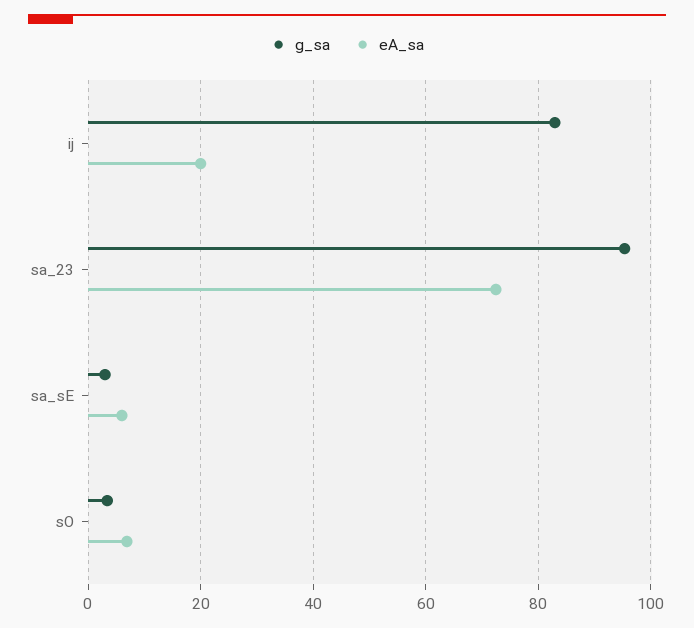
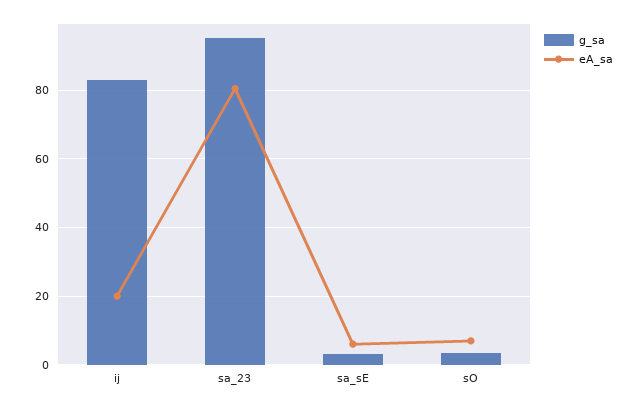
  {
    "g_sa": {
      "ij": 84,
      "sa_23": 96,
      "sa_sE": 4,
      "sO": 4
    },
    "eA_sa": {
      "ij": 20,
-     "sa_23": 72,
+     "sa_23": 80,
      "sa_sE": 6,
      "sO": 6
    }
  }

